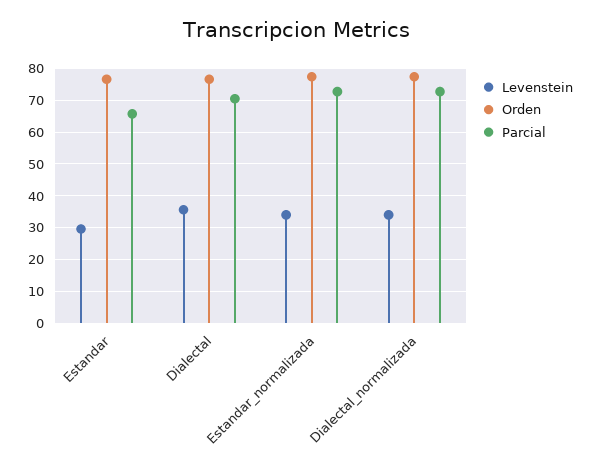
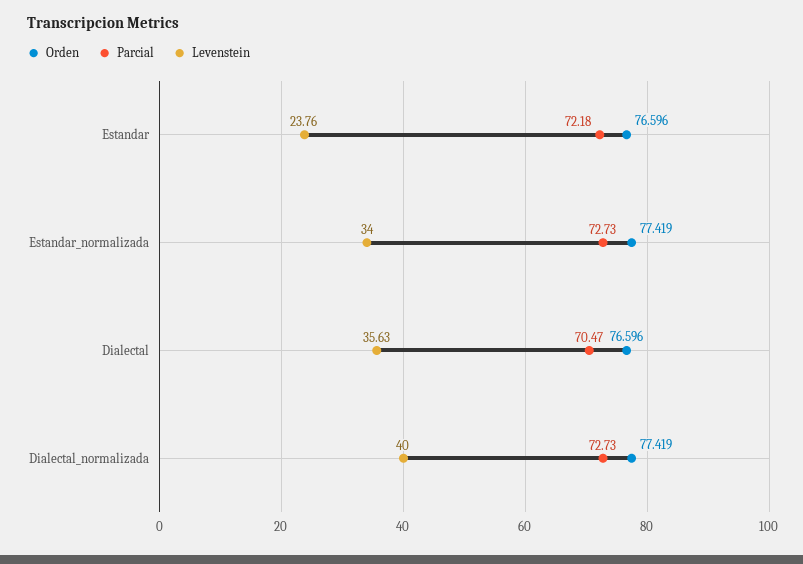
  {
    "Levenstein": {
-     "Estandar": 30,
+     "Estandar": 23.76,
      "Dialectal": 35.63,
      "Estandar_normalizada": 34,
-     "Dialectal_normalizada": 34
+     "Dialectal_normalizada": 40
    },
    "Orden": {
      "Estandar": 76.596,
      "Dialectal": 76.596,
      "Estandar_normalizada": 77.419,
      "Dialectal_normalizada": 77.419
    },
    "Parcial": {
-     "Estandar": 66,
+     "Estandar": 72.18,
      "Dialectal": 70.47,
      "Estandar_normalizada": 72.73,
      "Dialectal_normalizada": 72.73
    }
  }

